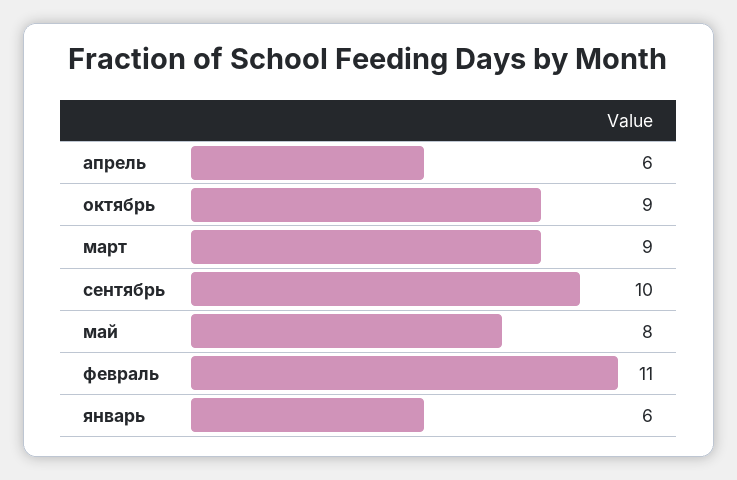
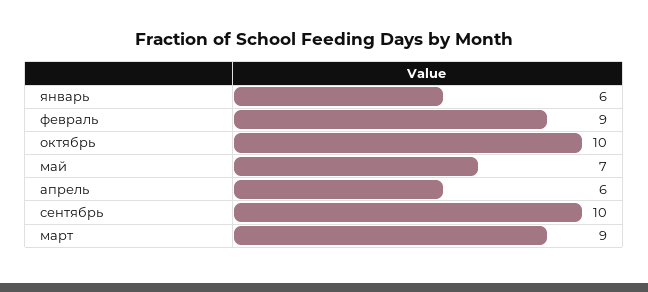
  {
    "апрель": 6,
-   "октябрь": 9,
+   "октябрь": 10,
    "март": 9,
    "сентябрь": 10,
-   "май": 8,
+   "май": 7,
-   "февраль": 11,
+   "февраль": 9,
    "январь": 6
  }

